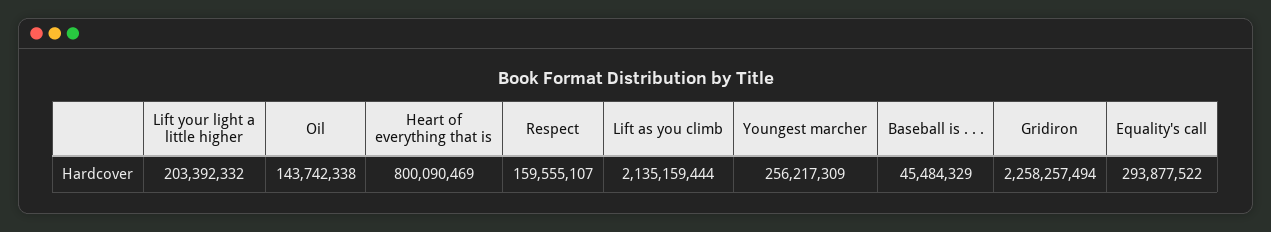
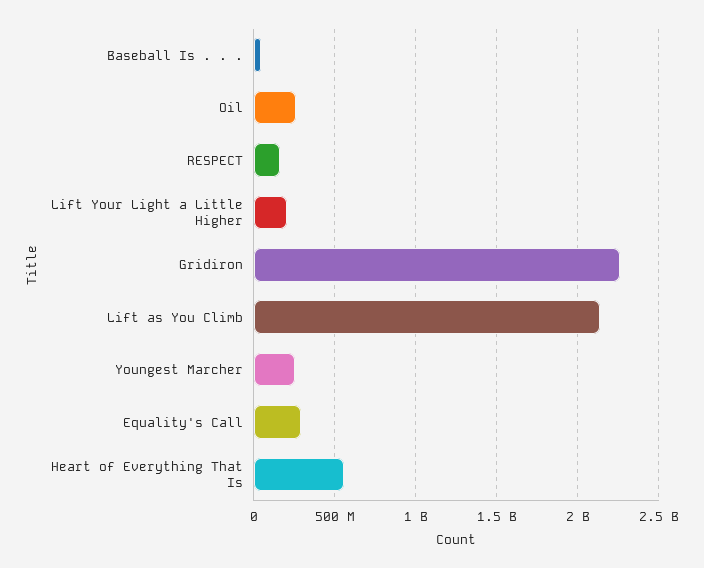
  {
    "Lift your light a little higher": 203392332,
-   "Oil": 143742338,
+   "Oil": 250000000,
-   "Heart of everything that is": 800090469,
+   "Heart of everything that is": 550000000,
    "Respect": 159555107,
    "Lift as you climb": 2135159444,
    "Youngest marcher": 256217309,
    "Baseball is . . .": 45484329,
    "Gridiron": 2258257494,
    "Equality's call": 293877522
  }

